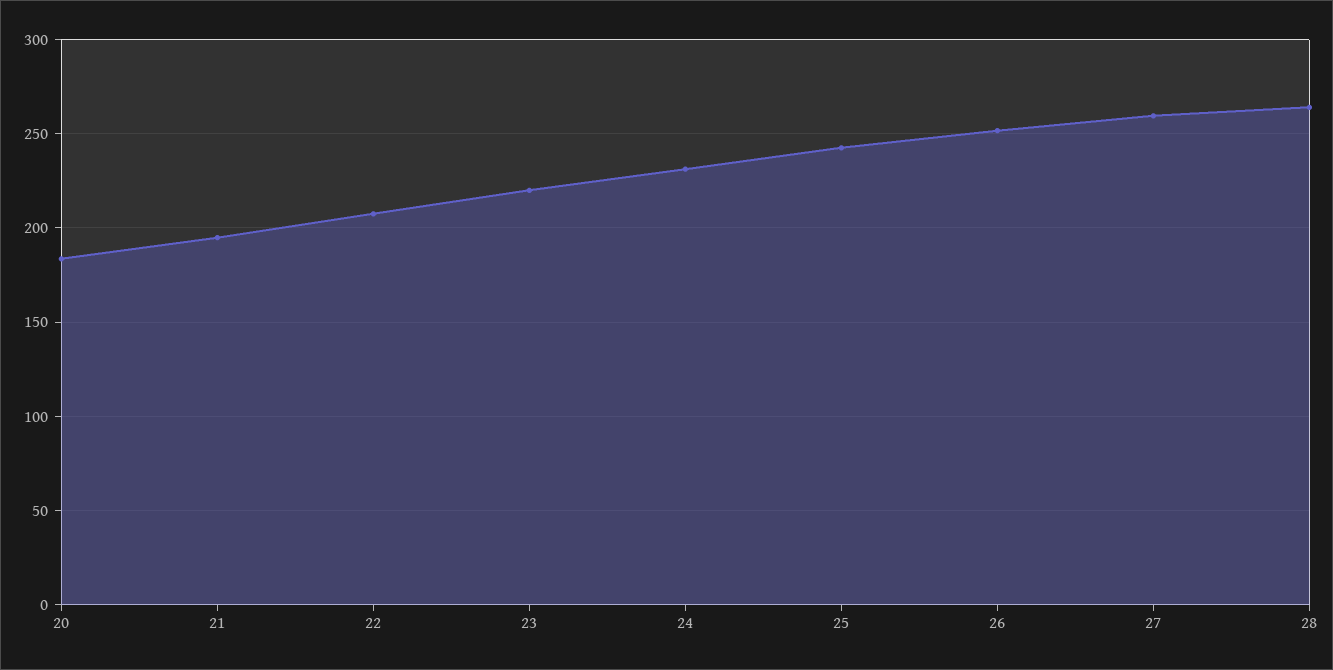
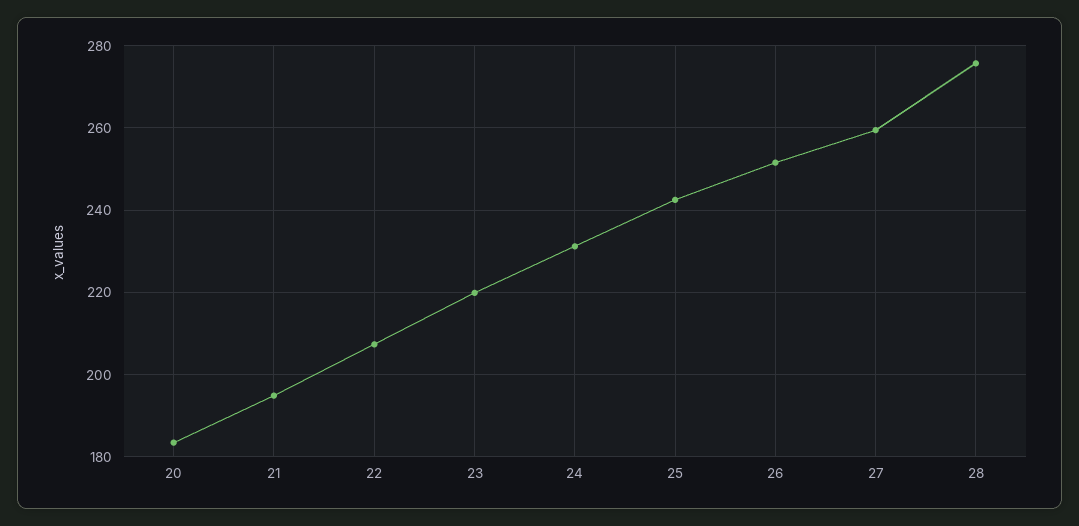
  {
    "20": 184,
    "21": 194,
    "22": 208,
    "23": 220,
    "24": 232,
    "25": 242,
    "26": 252,
    "27": 260,
-   "28": 265
+   "28": 276
  }

